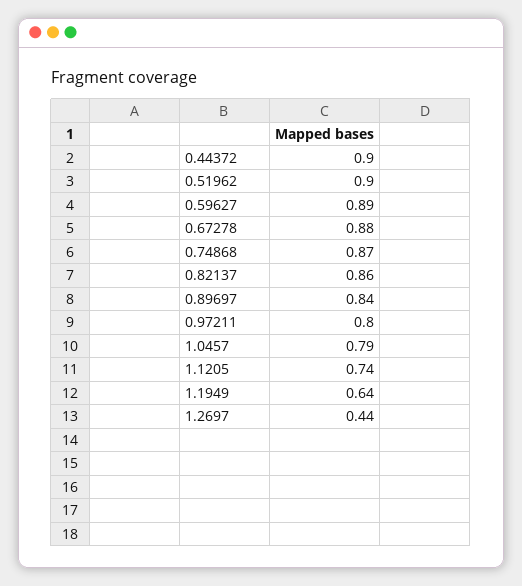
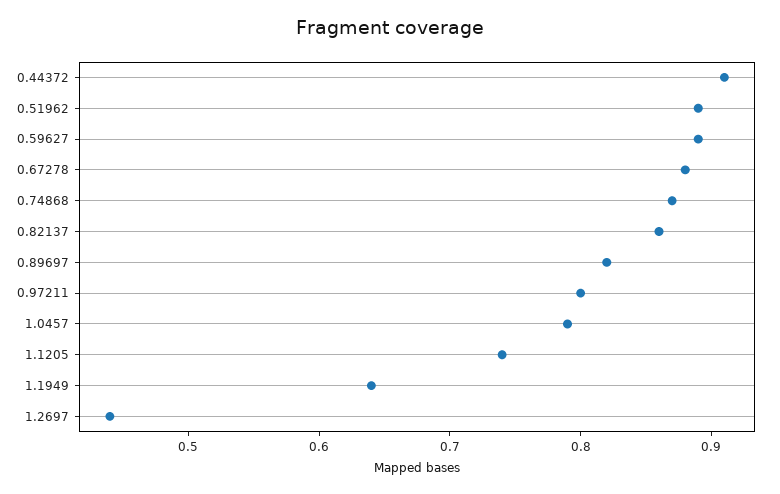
  {
-   "0.44372": 0.9,
+   "0.44372": 0.91,
-   "0.51962": 0.9,
+   "0.51962": 0.89,
    "0.59627": 0.89,
    "0.67278": 0.88,
    "0.74868": 0.87,
    "0.82137": 0.86,
-   "0.89697": 0.84,
+   "0.89697": 0.82,
    "0.97211": 0.8,
    "1.0457": 0.79,
    "1.1205": 0.74,
    "1.1949": 0.64,
    "1.2697": 0.44
  }

